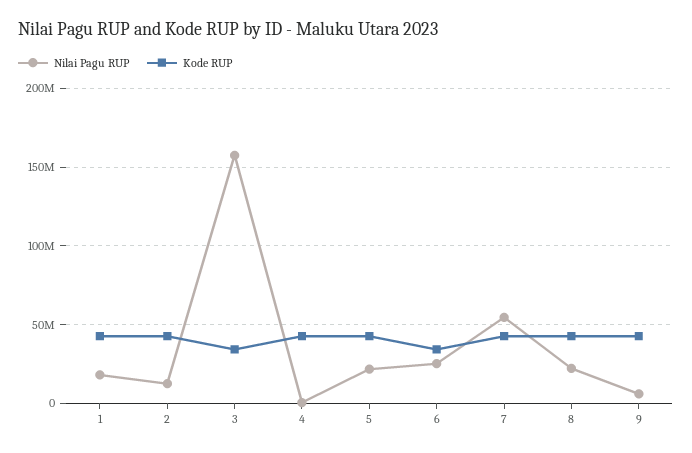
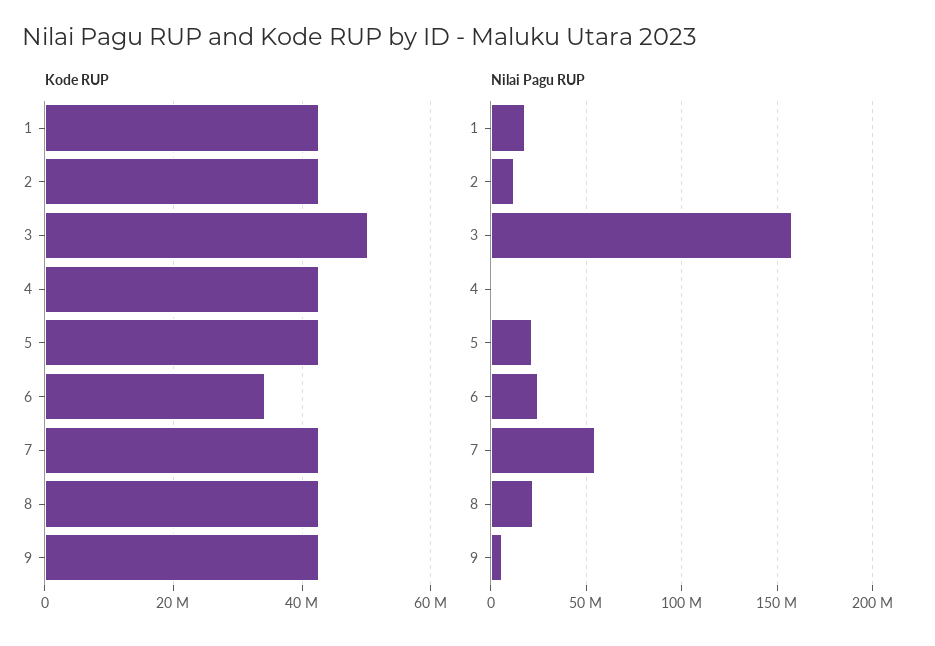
  {
    "Nilai Pagu RUP": {
      "1": 20000000,
      "2": 10000000,
      "3": 155000000,
      "4": 0,
      "5": 20000000,
      "6": 25000000,
      "7": 55000000,
      "8": 20000000,
      "9": 5000000
    },
    "Kode RUP": {
      "1": 42000000,
      "2": 42000000,
-     "3": 35000000,
+     "3": 50000000,
      "4": 42000000,
      "5": 42000000,
      "6": 34000000,
      "7": 42000000,
      "8": 42000000,
      "9": 42000000
    }
  }

